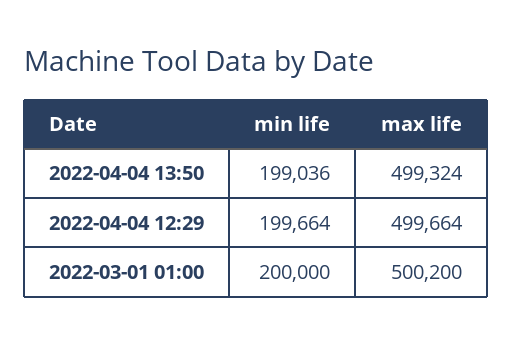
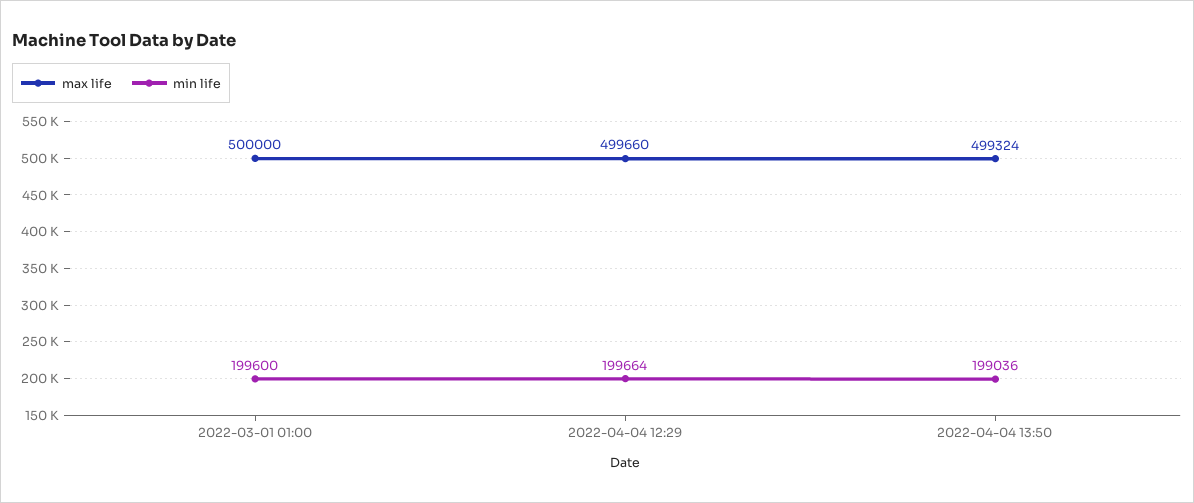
  {
    "min life": {
      "2022-04-04 13:50": 199036,
      "2022-04-04 12:29": 199664,
-     "2022-03-01 01:00": 200000
+     "2022-03-01 01:00": 199600
    },
    "max life": {
      "2022-04-04 13:50": 499324,
-     "2022-04-04 12:29": 499664,
+     "2022-04-04 12:29": 499660,
-     "2022-03-01 01:00": 500200
+     "2022-03-01 01:00": 500000
    }
  }

